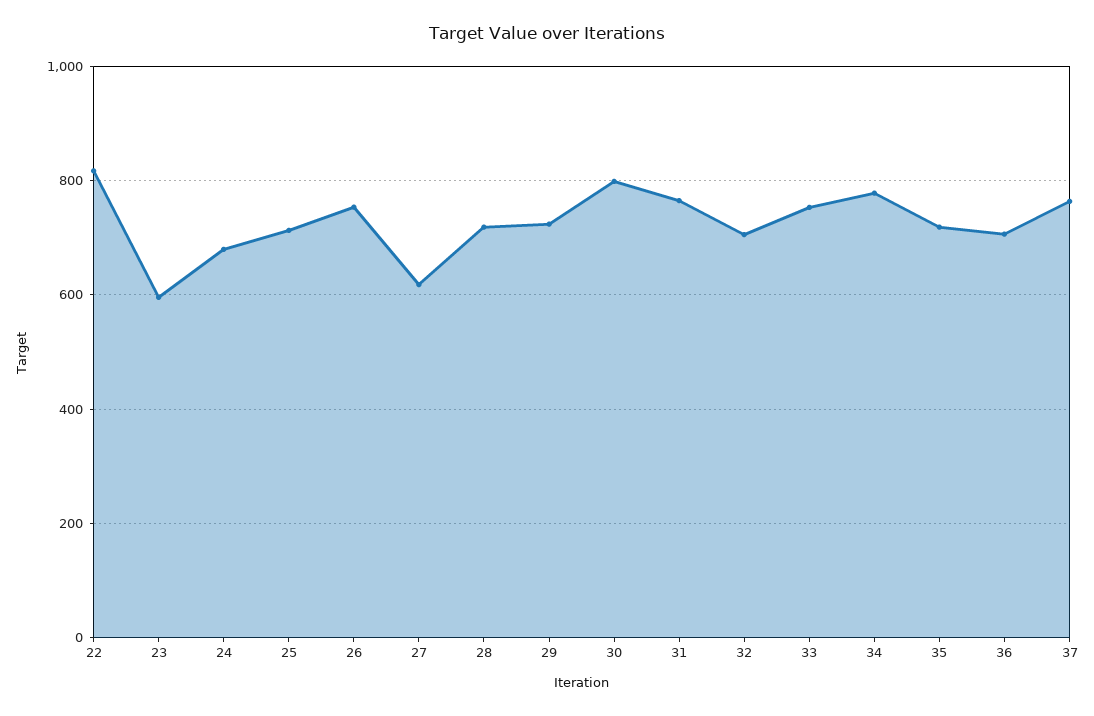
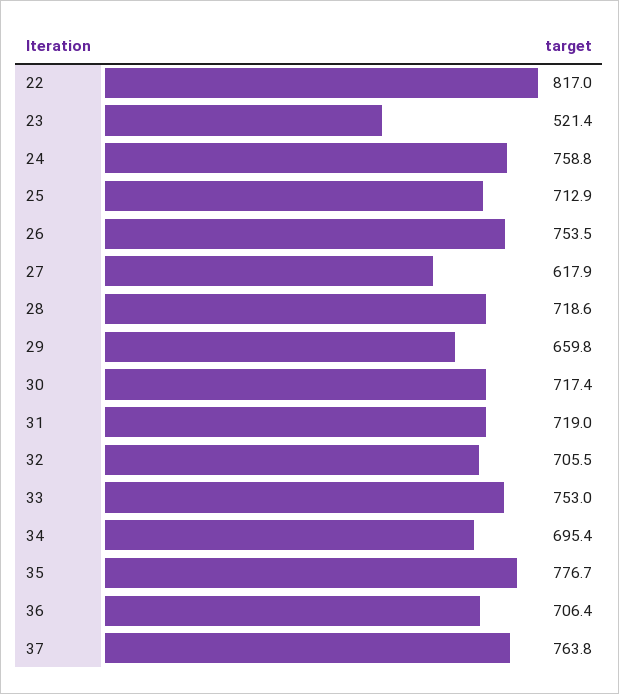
  {
    "22": 817,
-   "23": 600,
+   "23": 521.4,
-   "24": 680,
+   "24": 758.8,
    "25": 712.9,
    "26": 753.5,
    "27": 617.9,
    "28": 718.6,
-   "29": 720,
+   "29": 659.8,
-   "30": 800,
+   "30": 717.4,
-   "31": 760,
+   "31": 719,
    "32": 705.5,
    "33": 753,
-   "34": 780,
+   "34": 695.4,
-   "35": 720,
+   "35": 776.7,
    "36": 706.4,
    "37": 763.8
  }

